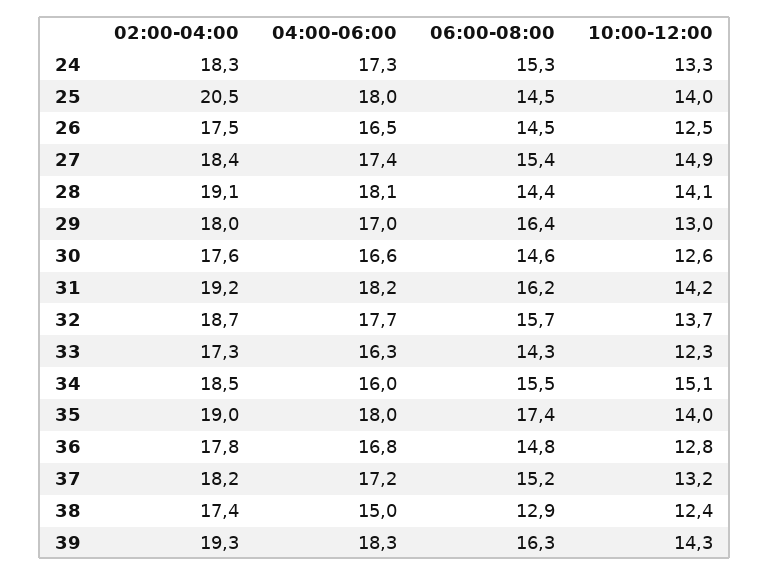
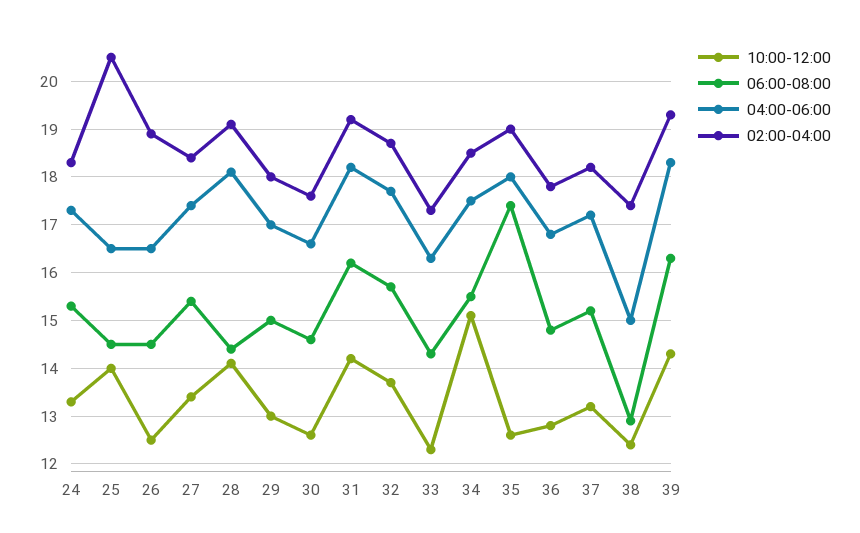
  {
    "02:00-04:00": {
      "24": 18.3,
      "25": 20.5,
-     "26": 17.5,
+     "26": 19,
      "27": 18.4,
      "28": 19.1,
      "29": 18,
      "30": 17.6,
      "31": 19.2,
      "32": 18.7,
      "33": 17.3,
      "34": 18.5,
      "35": 19,
      "36": 17.8,
      "37": 18.2,
      "38": 17.4,
      "39": 19.3
    },
    "04:00-06:00": {
      "24": 17.3,
-     "25": 18,
+     "25": 16.5,
      "26": 16.5,
      "27": 17.4,
      "28": 18.1,
      "29": 17,
      "30": 16.6,
      "31": 18.2,
      "32": 17.7,
      "33": 16.3,
-     "34": 16,
+     "34": 17.5,
      "35": 18,
      "36": 16.8,
      "37": 17.2,
      "38": 15,
      "39": 18.3
    },
    "06:00-08:00": {
      "24": 15.3,
      "25": 14.5,
      "26": 14.5,
      "27": 15.4,
      "28": 14.4,
-     "29": 16.4,
+     "29": 15,
      "30": 14.6,
      "31": 16.2,
      "32": 15.7,
      "33": 14.3,
      "34": 15.5,
      "35": 17.4,
      "36": 14.8,
      "37": 15.2,
      "38": 12.9,
      "39": 16.3
    },
    "10:00-12:00": {
      "24": 13.3,
      "25": 14,
      "26": 12.5,
-     "27": 14.9,
+     "27": 13.5,
      "28": 14.1,
      "29": 13,
      "30": 12.6,
      "31": 14.2,
      "32": 13.7,
      "33": 12.3,
      "34": 15.1,
-     "35": 14,
+     "35": 12.5,
      "36": 12.8,
      "37": 13.2,
      "38": 12.4,
      "39": 14.3
    }
  }

